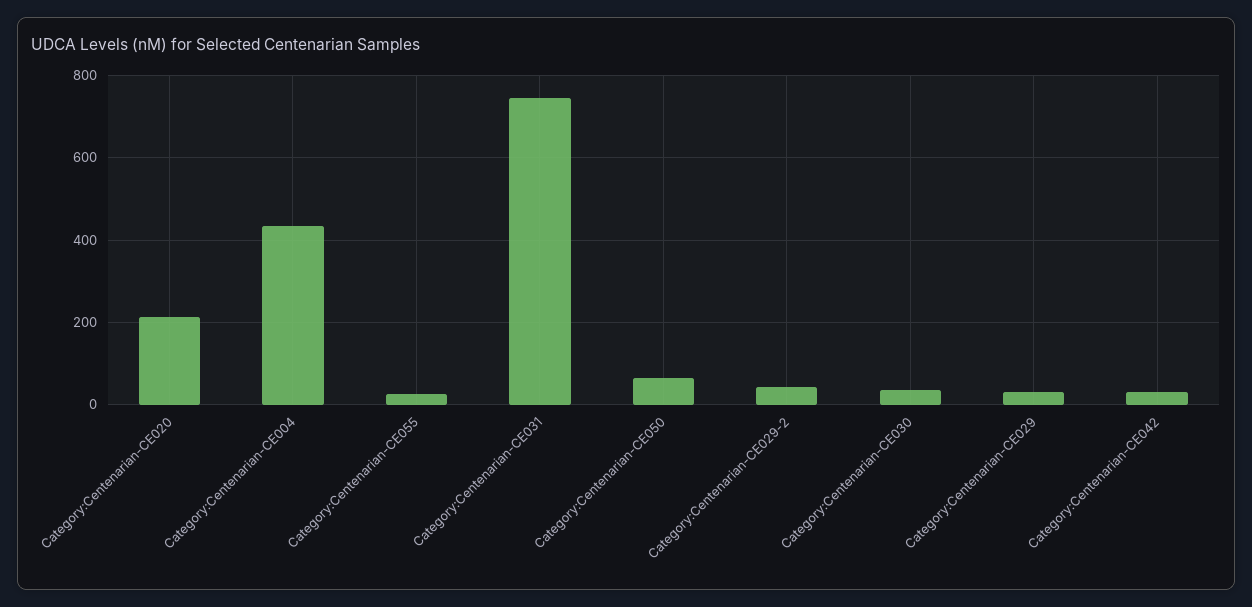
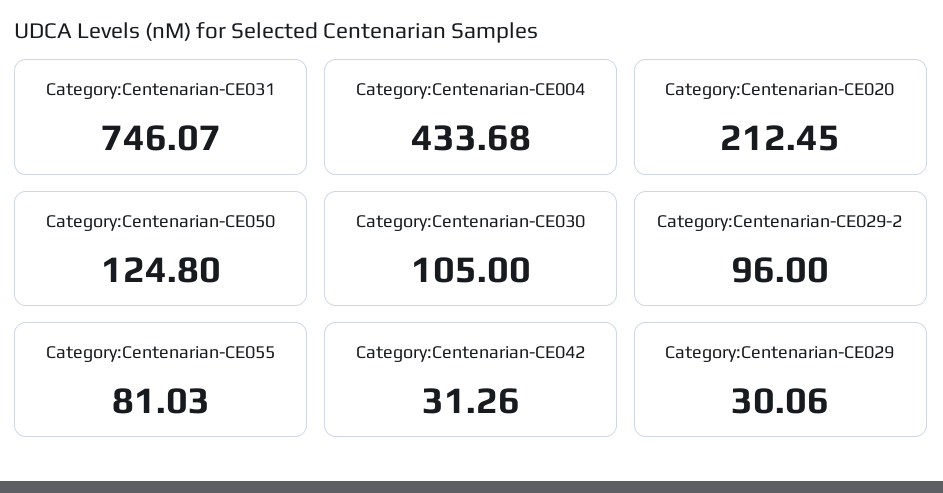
  {
    "Category:Centenarian-CE020": 212.45,
    "Category:Centenarian-CE004": 433.68,
-   "Category:Centenarian-CE055": 20,
+   "Category:Centenarian-CE055": 81.03,
    "Category:Centenarian-CE031": 746.07,
-   "Category:Centenarian-CE050": 60,
+   "Category:Centenarian-CE050": 124.8,
-   "Category:Centenarian-CE029-2": 40,
+   "Category:Centenarian-CE029-2": 96,
-   "Category:Centenarian-CE030": 40,
+   "Category:Centenarian-CE030": 105,
    "Category:Centenarian-CE029": 30.06,
    "Category:Centenarian-CE042": 31.26
  }

